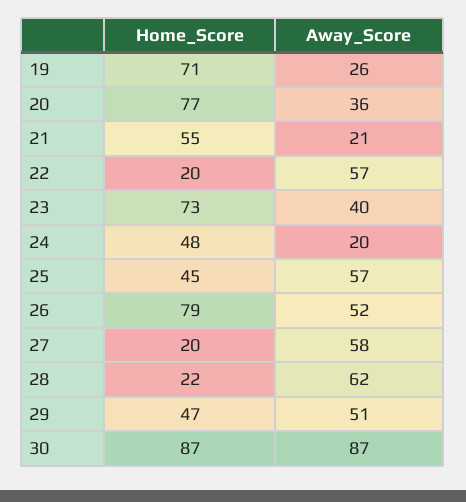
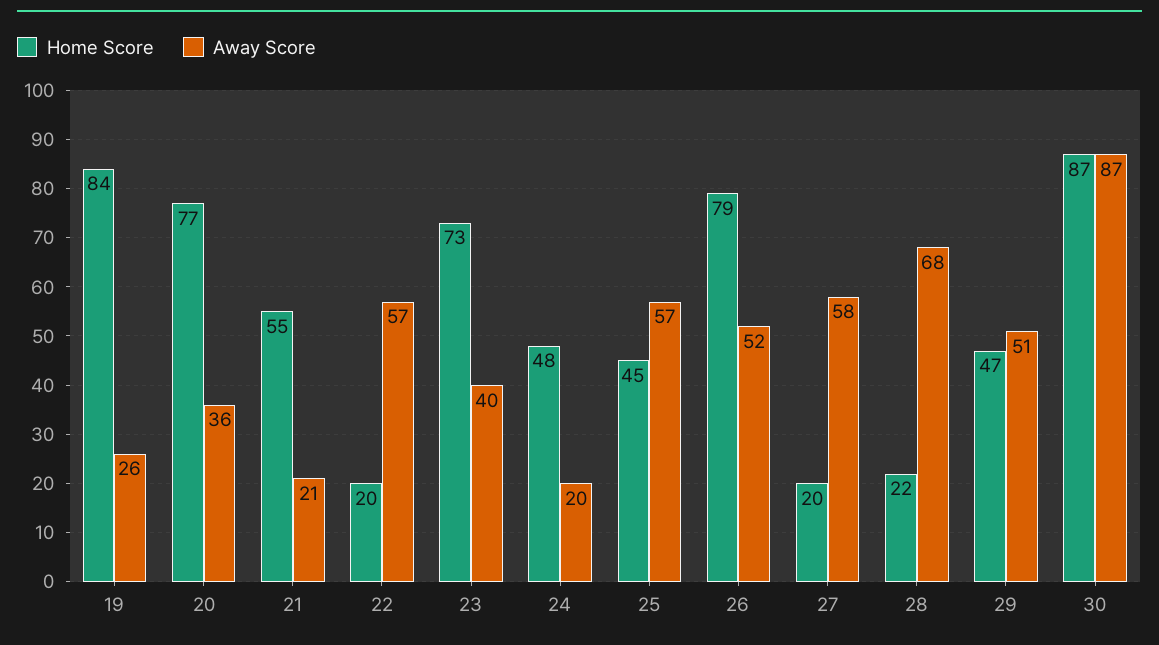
  {
    "Home_Score": {
-     "19": 71,
+     "19": 84,
      "20": 77,
      "21": 55,
      "22": 20,
      "23": 73,
      "24": 48,
      "25": 45,
      "26": 79,
      "27": 20,
      "28": 22,
      "29": 47,
      "30": 87
    },
    "Away_Score": {
      "19": 26,
      "20": 36,
      "21": 21,
      "22": 57,
      "23": 40,
      "24": 20,
      "25": 57,
      "26": 52,
      "27": 58,
-     "28": 62,
+     "28": 68,
      "29": 51,
      "30": 87
    }
  }

